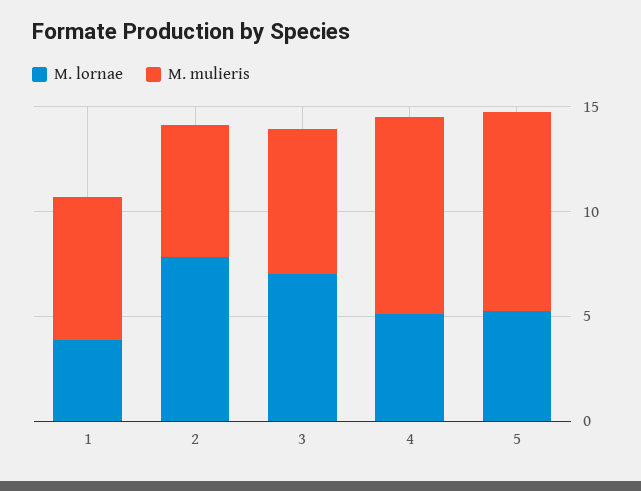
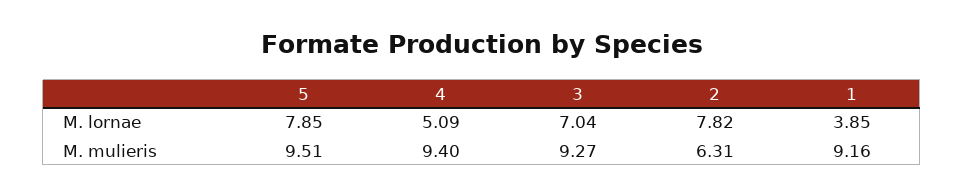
  {
    "M. lornae": {
      "1": 3.85,
      "2": 7.82,
      "3": 7.04,
      "4": 5.09,
-     "5": 5
+     "5": 7.85
    },
    "M. mulieris": {
-     "1": 7,
+     "1": 9.16,
      "2": 6.31,
-     "3": 7,
+     "3": 9.27,
      "4": 9.4,
      "5": 9.51
    }
  }

